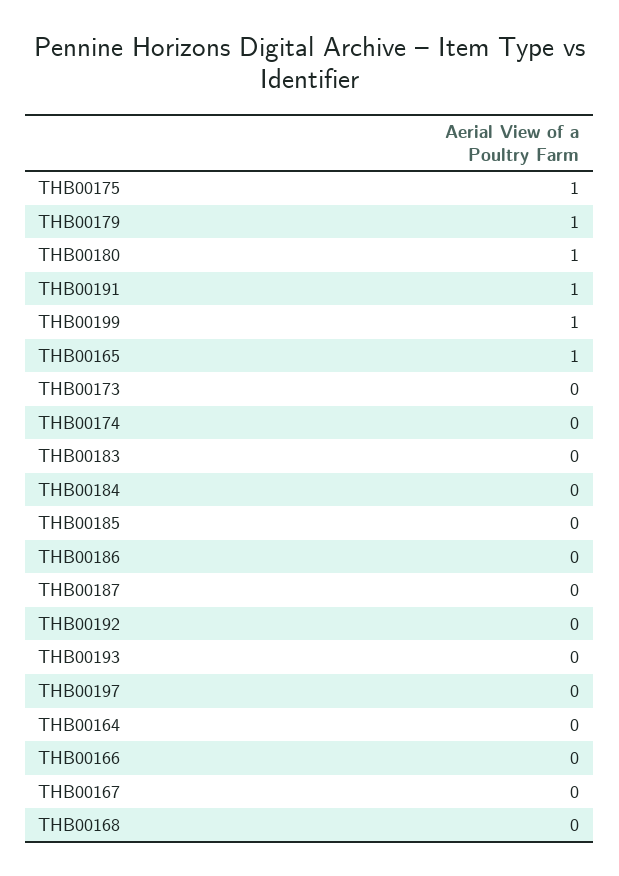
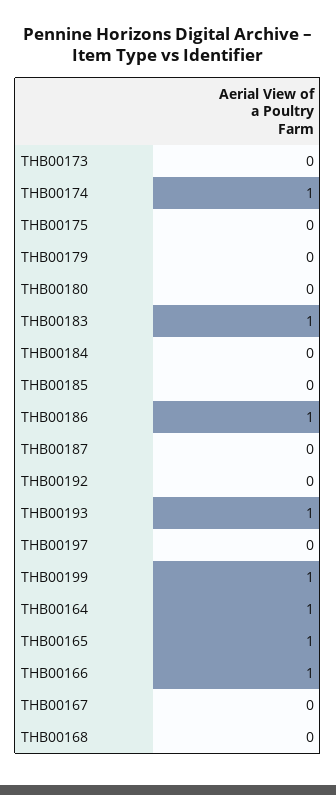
  {
-   "THB00175": 1,
+   "THB00175": 0,
-   "THB00179": 1,
+   "THB00179": 0,
-   "THB00180": 1,
+   "THB00180": 0,
-   "THB00191": 1,
    "THB00199": 1,
    "THB00165": 1,
    "THB00173": 0,
-   "THB00174": 0,
+   "THB00174": 1,
-   "THB00183": 0,
+   "THB00183": 1,
    "THB00184": 0,
    "THB00185": 0,
-   "THB00186": 0,
+   "THB00186": 1,
    "THB00187": 0,
    "THB00192": 0,
-   "THB00193": 0,
+   "THB00193": 1,
    "THB00197": 0,
-   "THB00164": 0,
+   "THB00164": 1,
-   "THB00166": 0,
+   "THB00166": 1,
    "THB00167": 0,
    "THB00168": 0
  }

